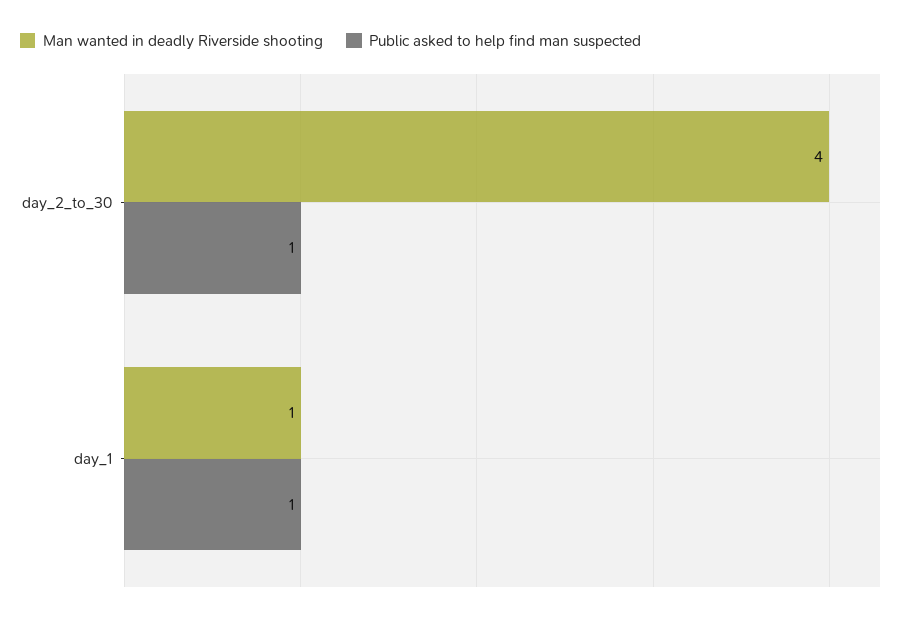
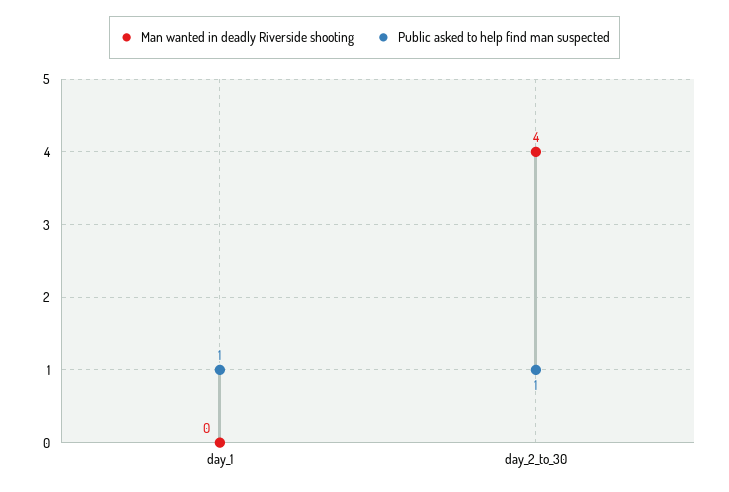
  {
    "Man wanted in deadly Riverside shooting": {
      "day_2_to_30": 4,
-     "day_1": 1
+     "day_1": 0
    },
    "Public asked to help find man suspected": {
      "day_2_to_30": 1,
      "day_1": 1
    }
  }

